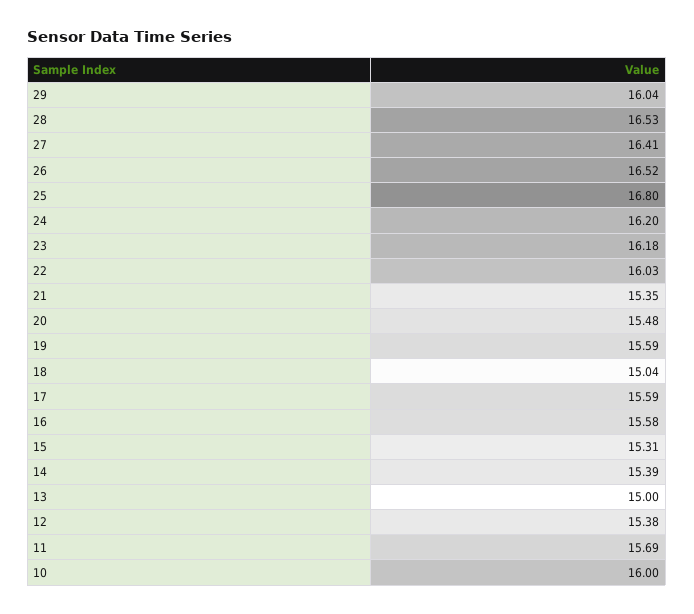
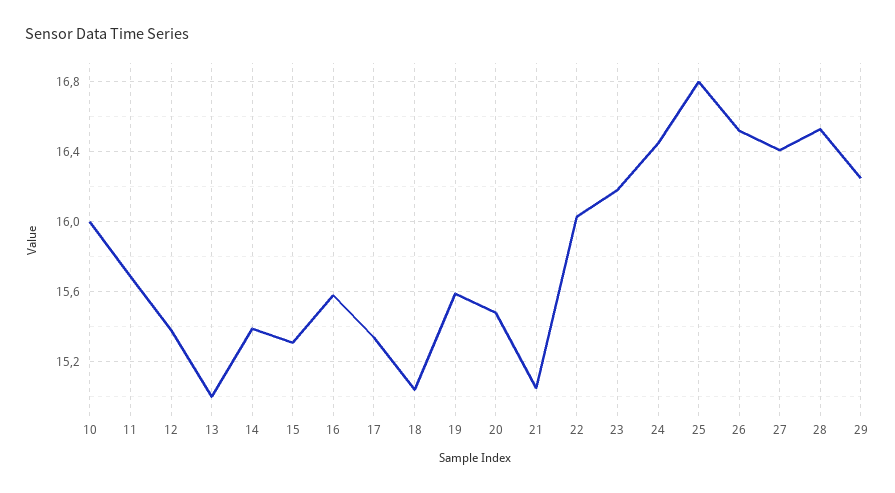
  {
-   "29": 16.04,
+   "29": 16.25,
    "28": 16.53,
    "27": 16.41,
    "26": 16.52,
    "25": 16.8,
-   "24": 16.2,
+   "24": 16.45,
    "23": 16.18,
    "22": 16.03,
-   "21": 15.35,
+   "21": 15.05,
    "20": 15.48,
    "19": 15.59,
    "18": 15.04,
-   "17": 15.59,
+   "17": 15.35,
    "16": 15.58,
    "15": 15.31,
    "14": 15.39,
    "13": 15,
    "12": 15.38,
    "11": 15.69,
    "10": 16
  }

